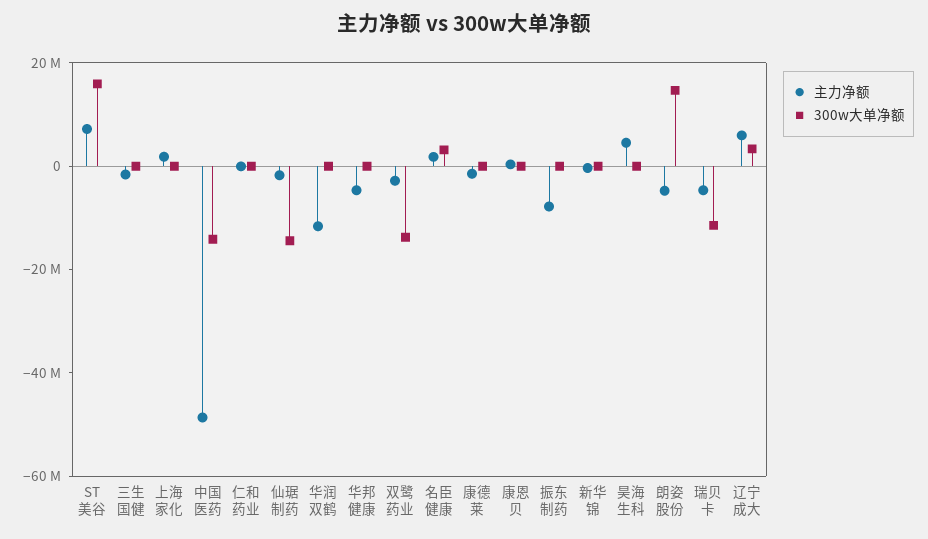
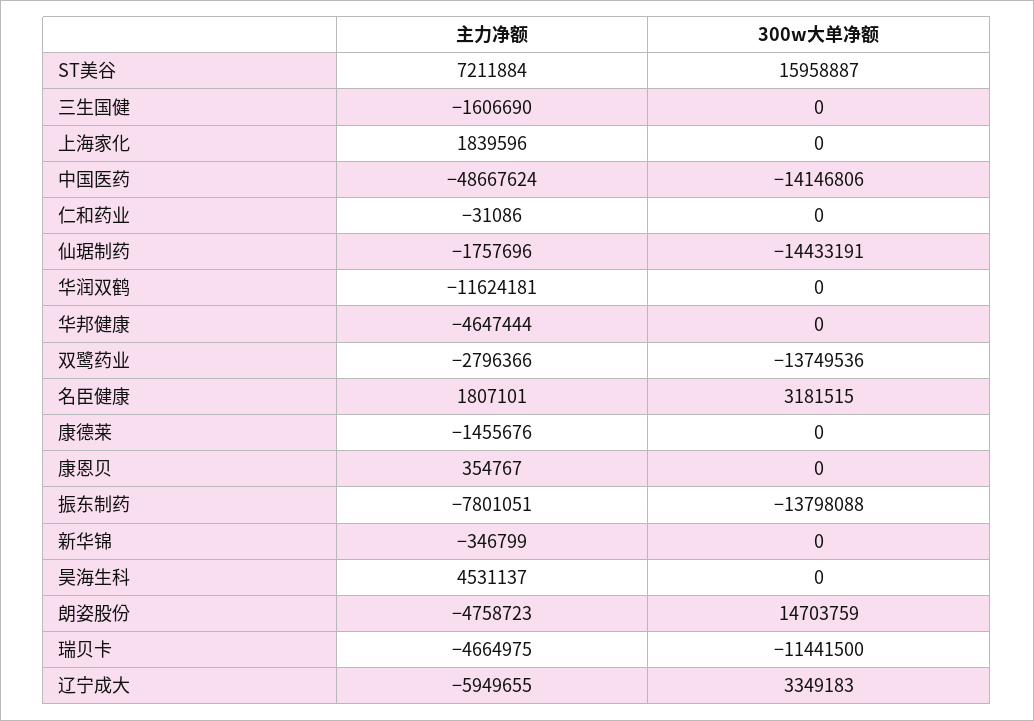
  {
    "主力净额": {
      "ST美谷": 7211884,
      "三生国健": -1606690,
      "上海家化": 1839596,
      "中国医药": -48667624,
      "仁和药业": -31086,
      "仙琚制药": -1757696,
      "华润双鹤": -11624181,
      "华邦健康": -4647444,
      "双鹭药业": -2796366,
      "名臣健康": 1807101,
      "康德莱": -1455676,
      "康恩贝": 354767,
      "振东制药": -7801051,
      "新华锦": -346799,
      "昊海生科": 4531137,
      "朗姿股份": -4758723,
      "瑞贝卡": -4664975,
-     "辽宁成大": 5000000
+     "辽宁成大": -5949655
    },
    "300w大单净额": {
      "ST美谷": 15958887,
      "三生国健": 0,
      "上海家化": 0,
      "中国医药": -14146806,
      "仁和药业": 0,
      "仙琚制药": -14433191,
      "华润双鹤": 0,
      "华邦健康": 0,
      "双鹭药业": -13749536,
      "名臣健康": 3181515,
      "康德莱": 0,
      "康恩贝": 0,
-     "振东制药": 0,
+     "振东制药": -13798088,
      "新华锦": 0,
      "昊海生科": 0,
      "朗姿股份": 14703759,
      "瑞贝卡": -11441500,
      "辽宁成大": 3349183
    }
  }

